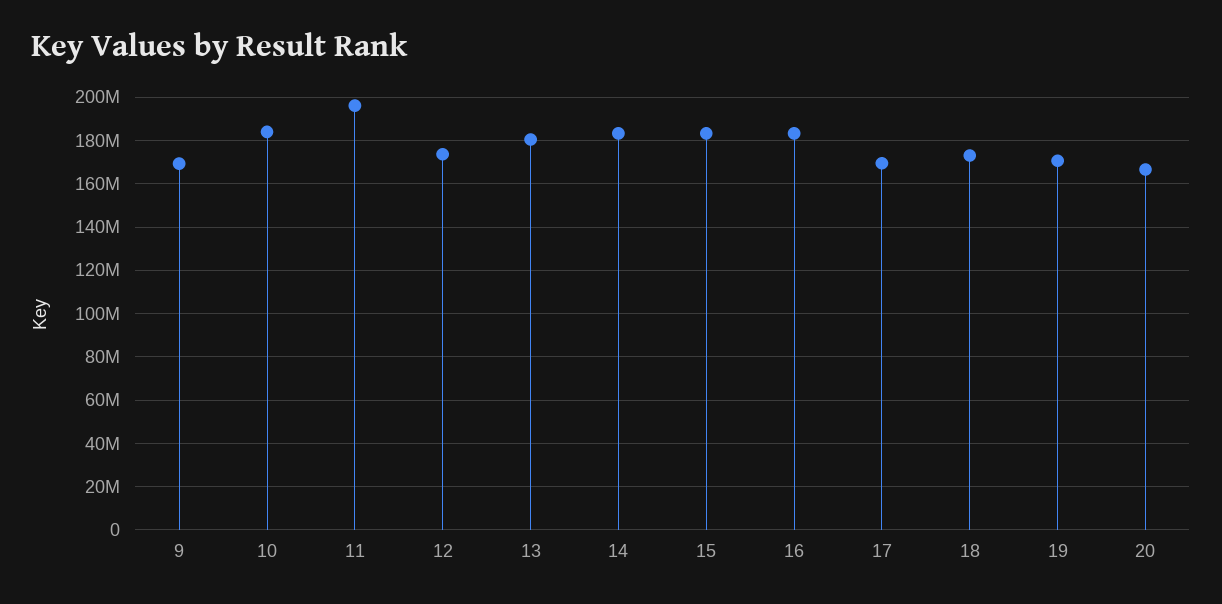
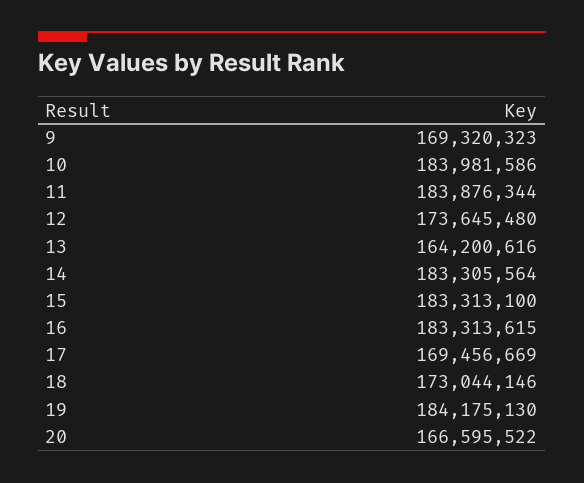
  {
    "9": 169320323,
    "10": 183981586,
-   "11": 195000000,
+   "11": 183876344,
    "12": 173645480,
-   "13": 180000000,
+   "13": 164200616,
    "14": 183305564,
    "15": 183313100,
    "16": 183313615,
    "17": 169456669,
    "18": 173044146,
-   "19": 170000000,
+   "19": 184175130,
    "20": 166595522
  }

